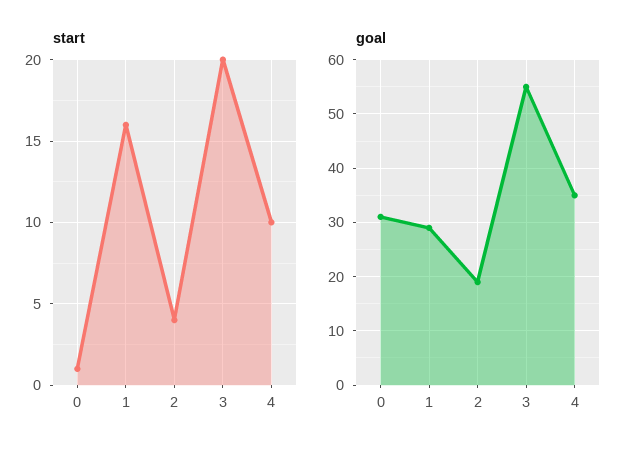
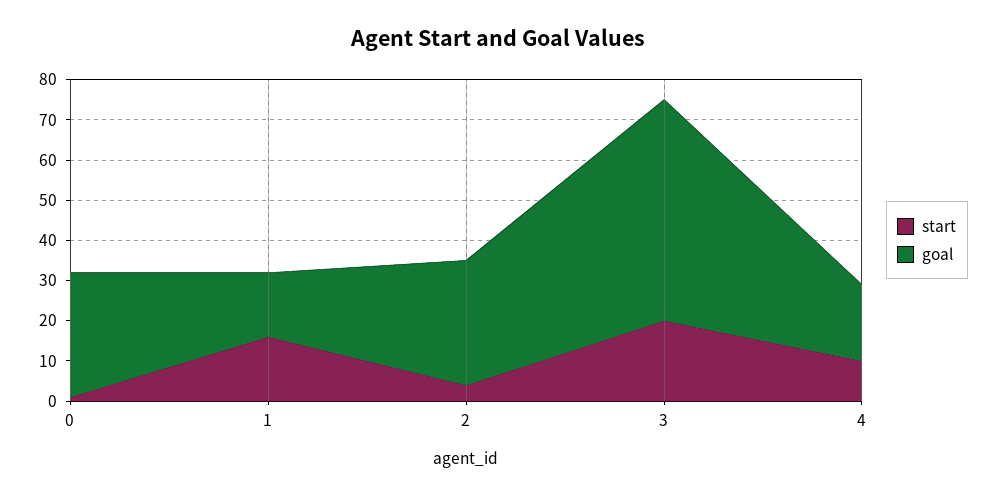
  {
    "start": {
      "0": 1,
      "1": 16,
      "2": 4,
      "3": 20,
      "4": 10
    },
    "goal": {
      "0": 30,
-     "1": 30,
+     "1": 15,
-     "2": 20,
+     "2": 30,
      "3": 55,
-     "4": 35
+     "4": 20
    }
  }

